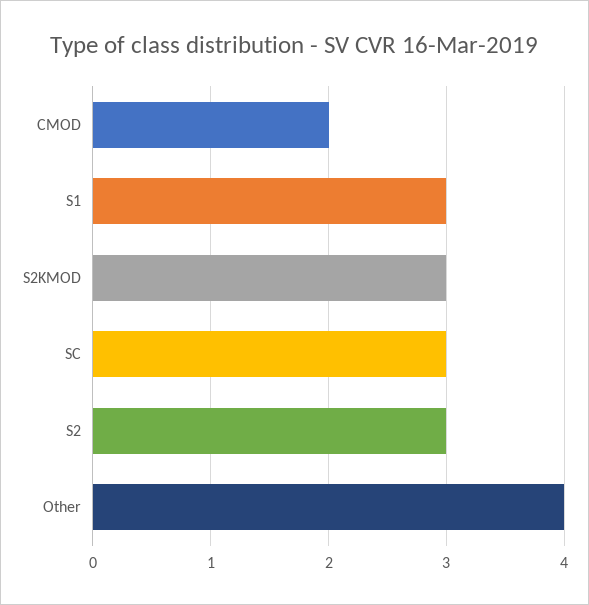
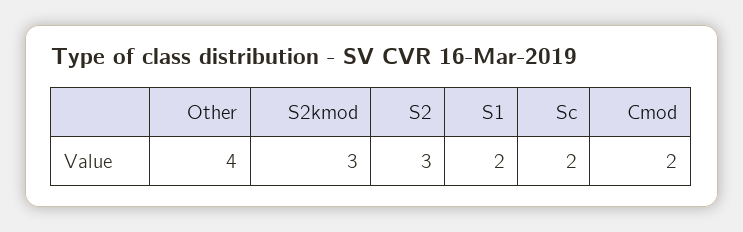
  {
    "CMOD": 2,
-   "S1": 3,
+   "S1": 2,
    "S2KMOD": 3,
-   "SC": 3,
+   "SC": 2,
    "S2": 3,
    "Other": 4
  }

